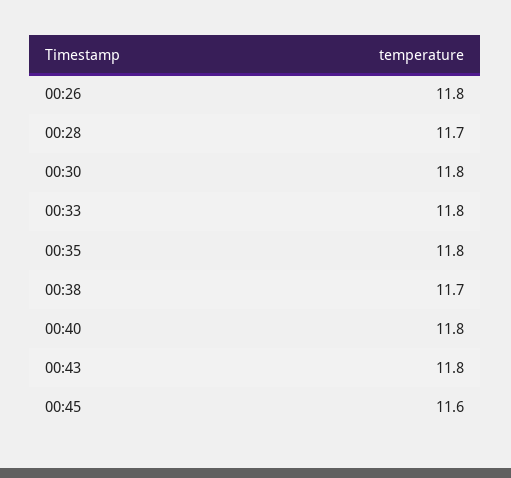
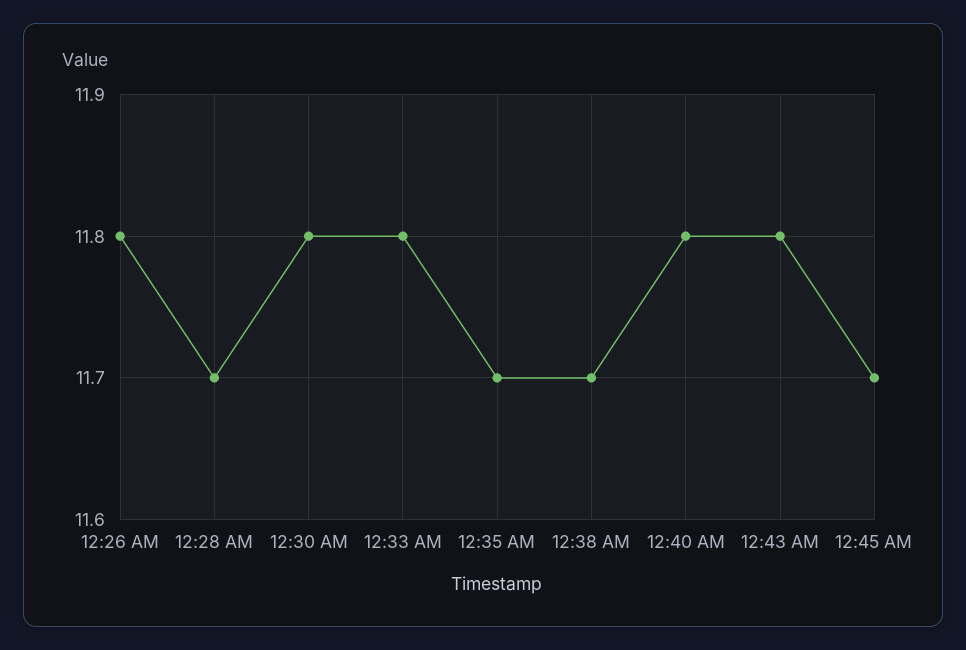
  {
    "00:26": 11.8,
    "00:28": 11.7,
    "00:30": 11.8,
    "00:33": 11.8,
-   "00:35": 11.8,
+   "00:35": 11.7,
    "00:38": 11.7,
    "00:40": 11.8,
    "00:43": 11.8,
-   "00:45": 11.6
+   "00:45": 11.7
  }

